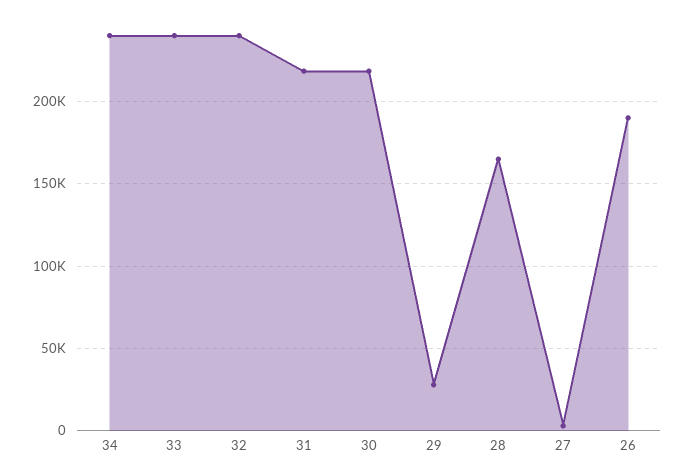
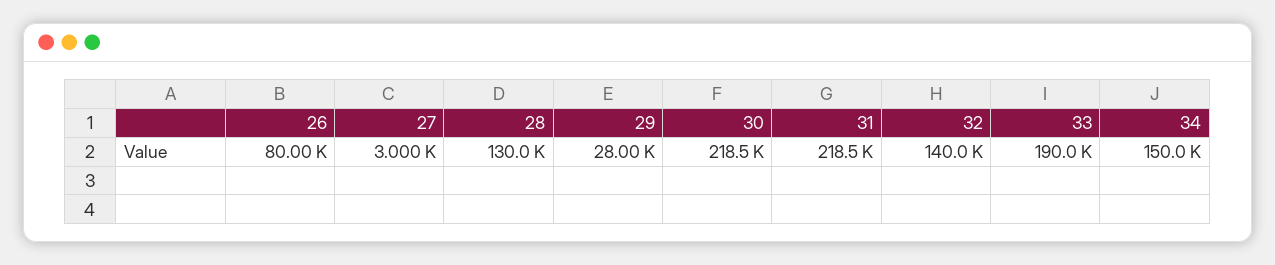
  {
-   "34": 240000,
+   "34": 150000,
-   "33": 240000,
+   "33": 190000,
-   "32": 240000,
+   "32": 140000,
    "31": 218500,
    "30": 218500,
    "29": 28000,
-   "28": 165000,
+   "28": 130000,
    "27": 3000,
-   "26": 190000
+   "26": 80000
  }

